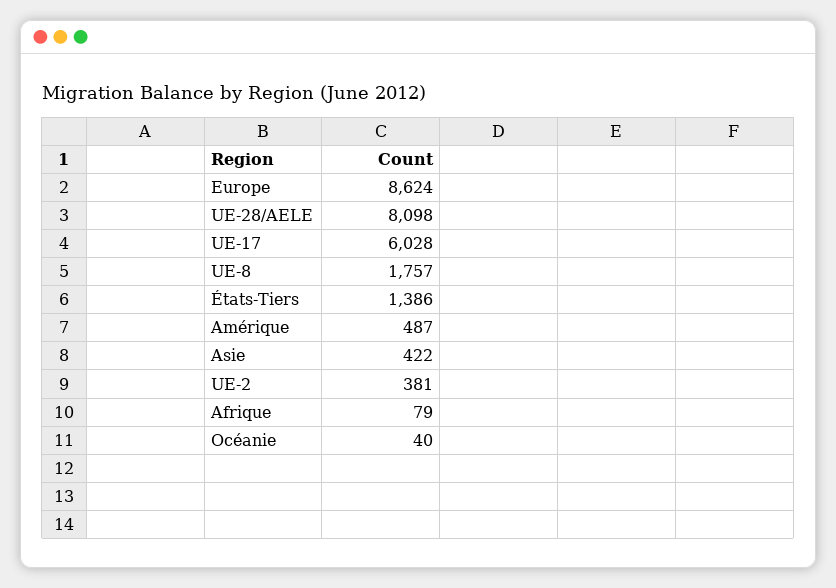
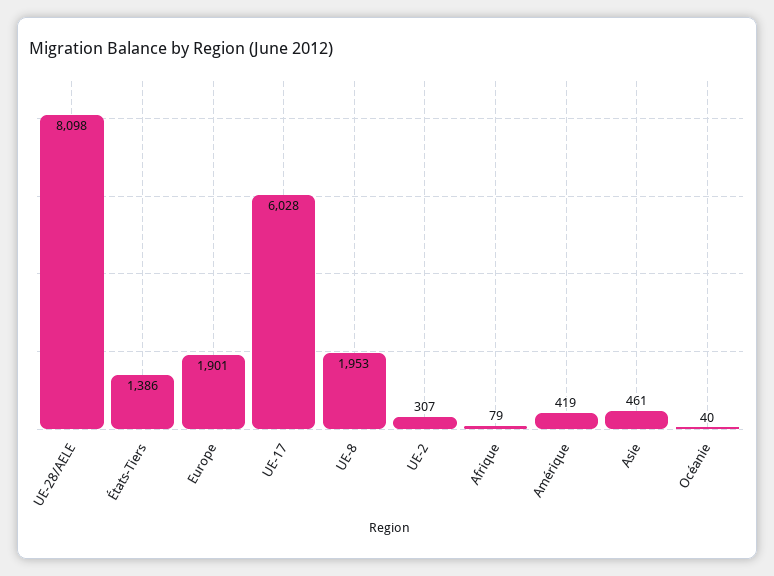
  {
-   "Europe": 8624,
+   "Europe": 1901,
    "UE-28/AELE": 8098,
    "UE-17": 6028,
-   "UE-8": 1757,
+   "UE-8": 1953,
    "États-Tiers": 1386,
-   "Amérique": 487,
+   "Amérique": 419,
-   "Asie": 422,
+   "Asie": 461,
-   "UE-2": 381,
+   "UE-2": 307,
    "Afrique": 79,
    "Océanie": 40
  }

